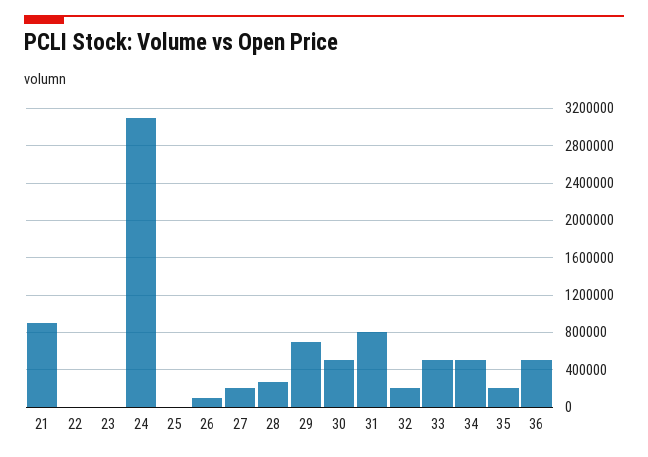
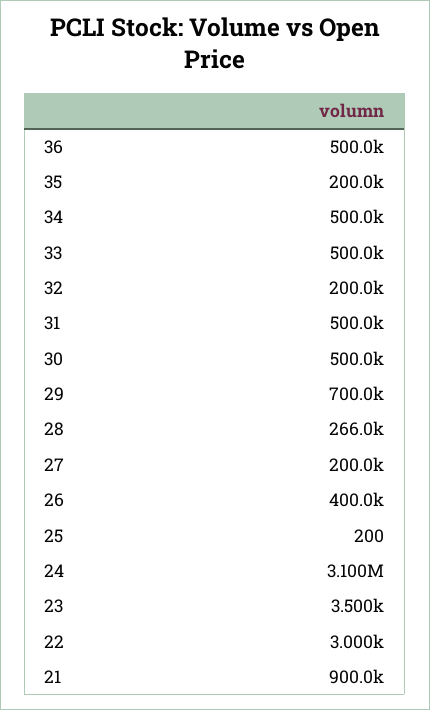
  {
    "21": 900000,
    "22": 3000,
    "23": 3500,
    "24": 3100000,
    "25": 200,
-   "26": 100000,
+   "26": 400000,
    "27": 200000,
    "28": 266000,
    "29": 700000,
    "30": 500000,
-   "31": 800000,
+   "31": 500000,
    "32": 200000,
    "33": 500000,
    "34": 500000,
    "35": 200000,
    "36": 500000
  }

